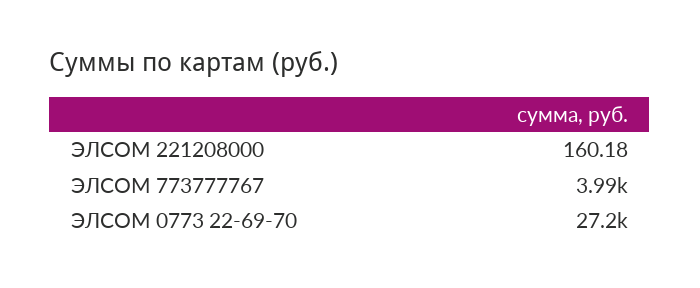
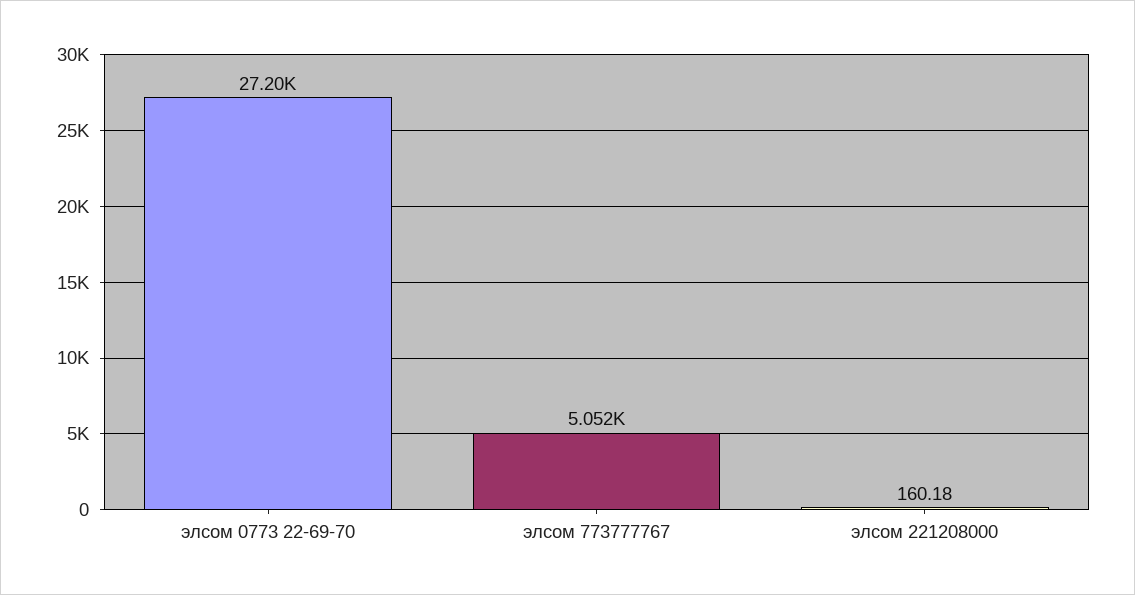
  {
    "ЭЛСОМ 221208000": 160.18,
-   "ЭЛСОМ 773777767": 3990,
+   "ЭЛСОМ 773777767": 5052,
    "ЭЛСОМ 0773 22-69-70": 27200
  }

